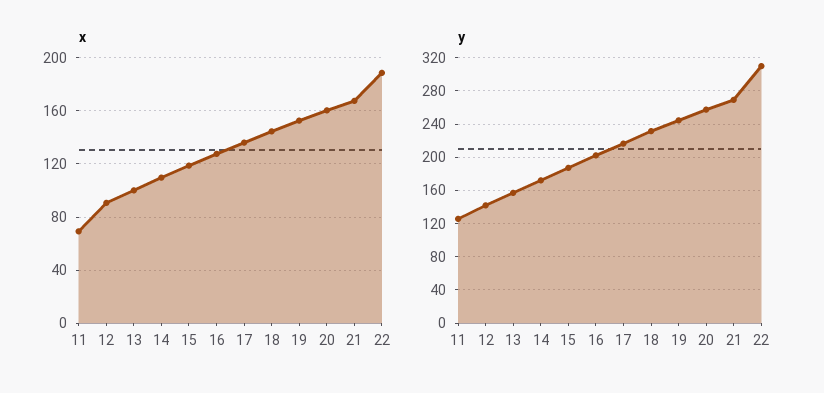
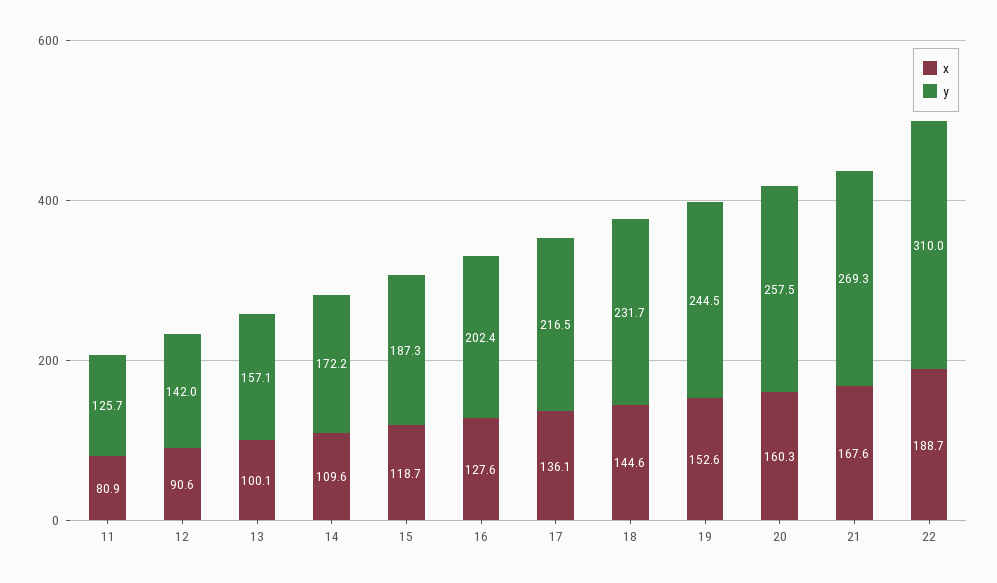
  {
    "x": {
-     "11": 70,
+     "11": 80.9,
      "12": 90.6,
      "13": 100.1,
      "14": 109.6,
      "15": 118.7,
      "16": 127.6,
      "17": 136.1,
      "18": 144.6,
      "19": 152.6,
      "20": 160.3,
      "21": 167.6,
      "22": 188.7
    },
    "y": {
      "11": 125.7,
      "12": 142,
      "13": 157.1,
      "14": 172.2,
      "15": 187.3,
      "16": 202.4,
      "17": 216.5,
      "18": 231.7,
      "19": 244.5,
      "20": 257.5,
      "21": 269.3,
      "22": 310
    }
  }

